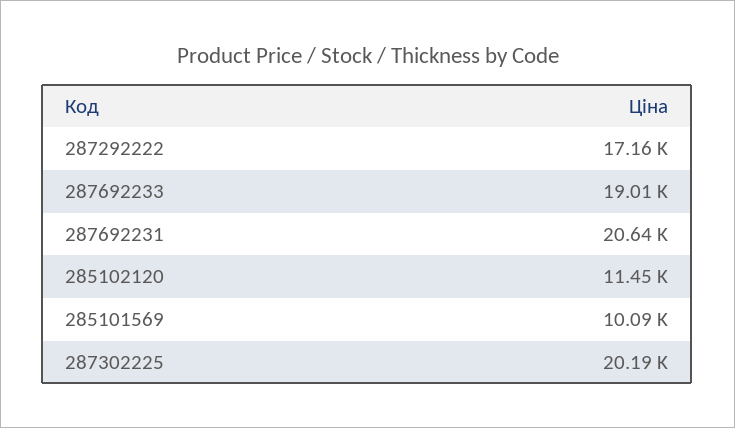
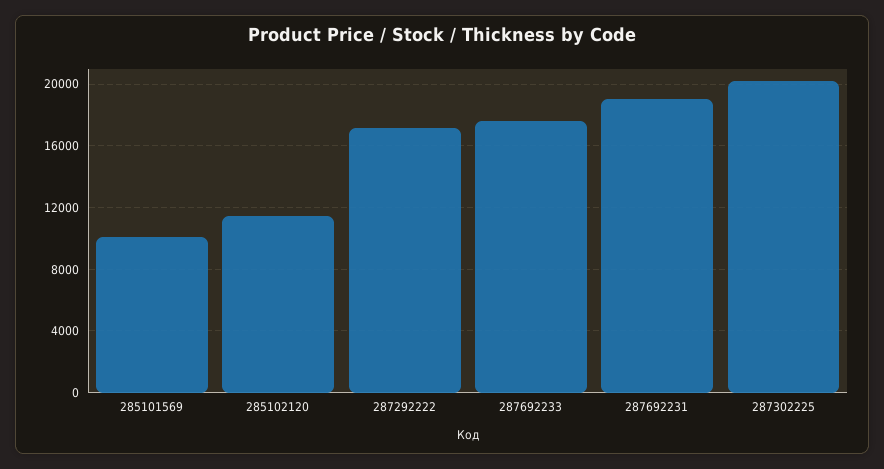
  {
    "287292222": 17160,
-   "287692233": 19010,
+   "287692233": 17500,
-   "287692231": 20640,
+   "287692231": 19000,
    "285102120": 11450,
    "285101569": 10090,
    "287302225": 20190
  }

